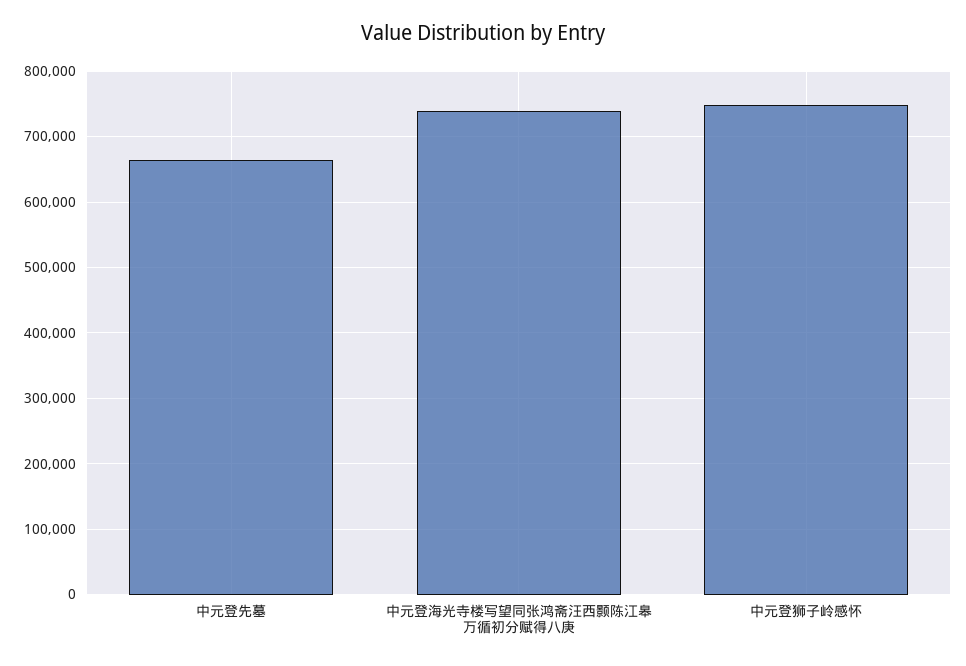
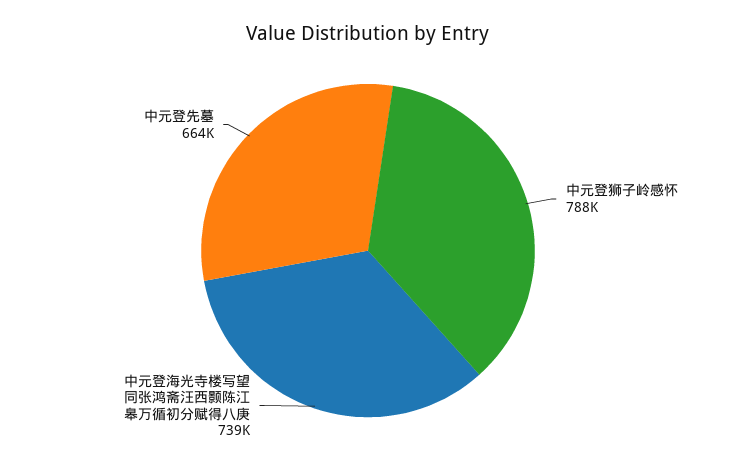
  {
    "中元登先墓": 664000,
    "中元登海光寺楼写望同张鸿斋汪西颢陈江皋万循初分赋得八庚": 739000,
-   "中元登狮子岭感怀": 750000
+   "中元登狮子岭感怀": 788000
  }

